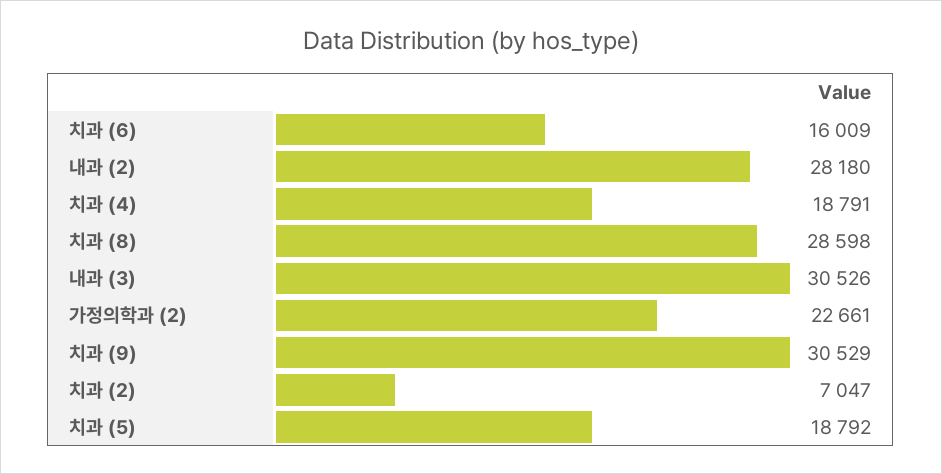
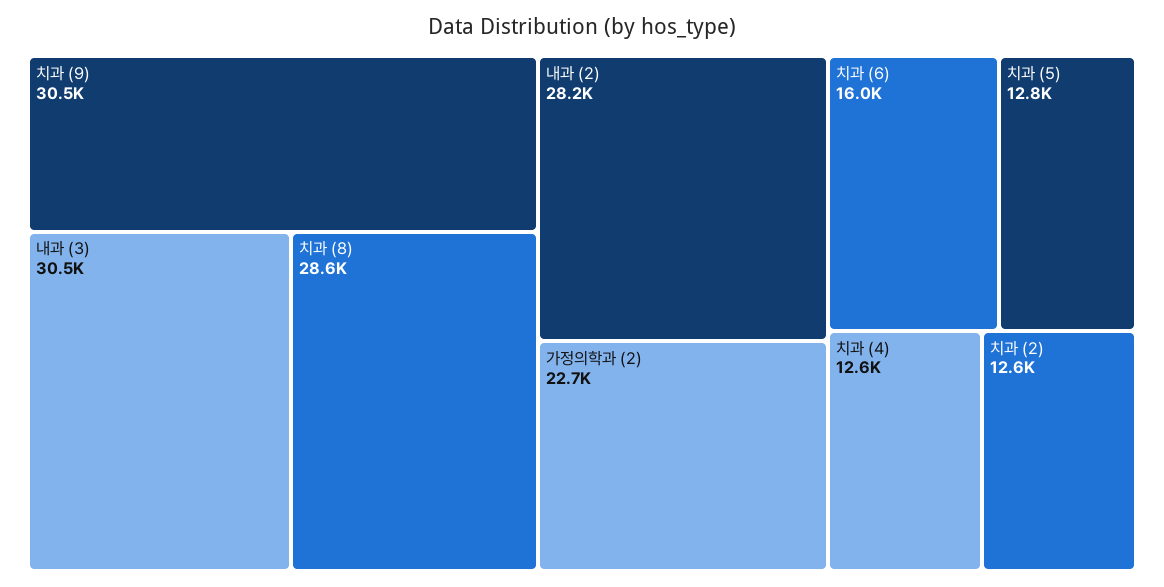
  {
    "치과 (6)": 16009,
    "내과 (2)": 28180,
-   "치과 (4)": 18791,
+   "치과 (4)": 12600,
    "치과 (8)": 28598,
    "내과 (3)": 30526,
    "가정의학과 (2)": 22661,
    "치과 (9)": 30529,
-   "치과 (2)": 7047,
+   "치과 (2)": 12600,
-   "치과 (5)": 18792
+   "치과 (5)": 12800
  }

